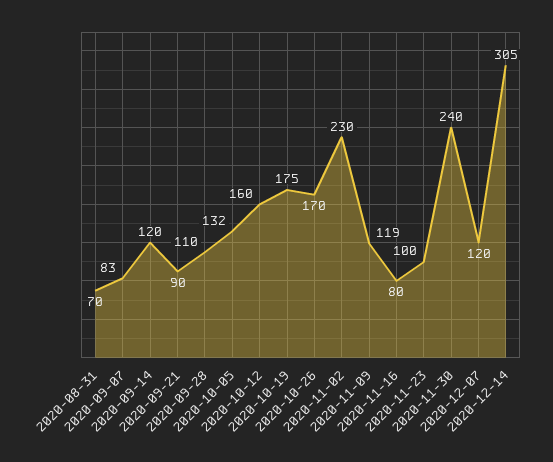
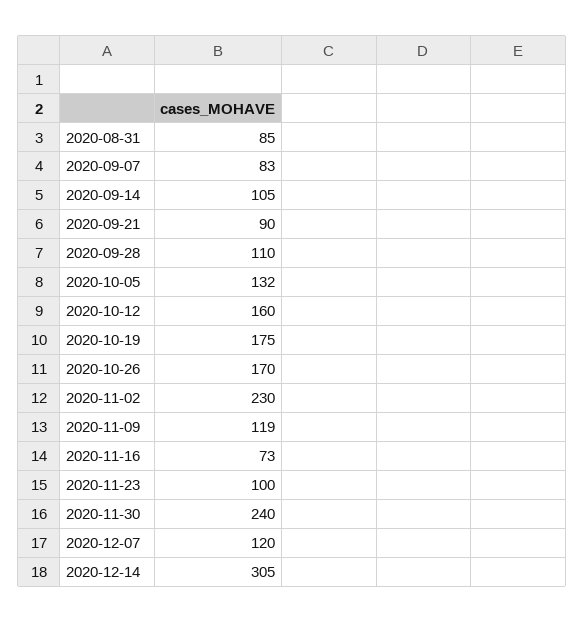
  {
-   "2020-08-31": 70,
+   "2020-08-31": 85,
    "2020-09-07": 83,
-   "2020-09-14": 120,
+   "2020-09-14": 105,
    "2020-09-21": 90,
    "2020-09-28": 110,
    "2020-10-05": 132,
    "2020-10-12": 160,
    "2020-10-19": 175,
    "2020-10-26": 170,
    "2020-11-02": 230,
    "2020-11-09": 119,
-   "2020-11-16": 80,
+   "2020-11-16": 73,
    "2020-11-23": 100,
    "2020-11-30": 240,
    "2020-12-07": 120,
    "2020-12-14": 305
  }

